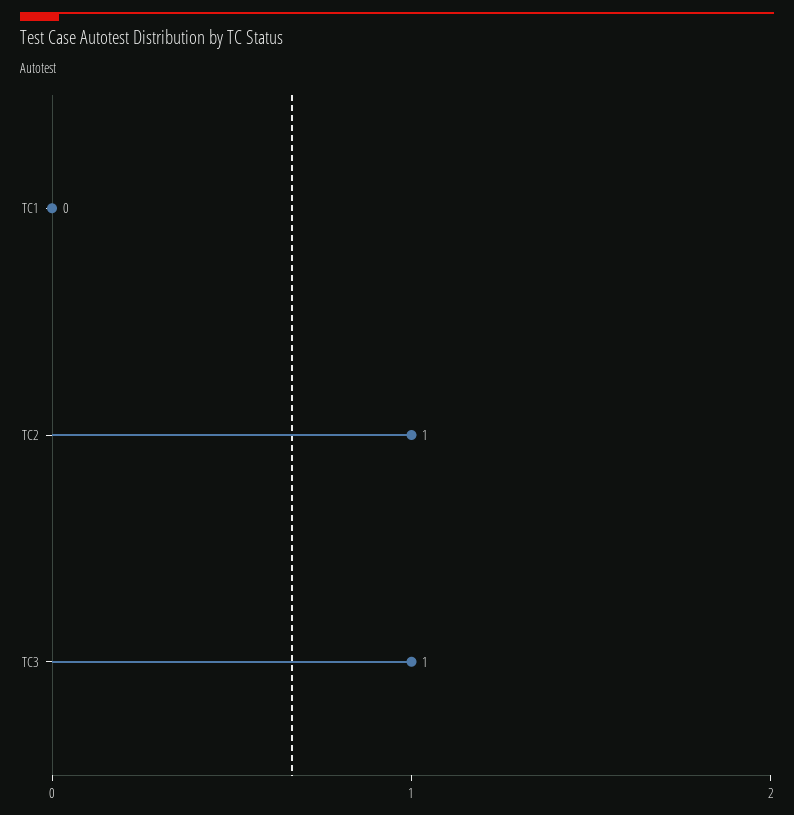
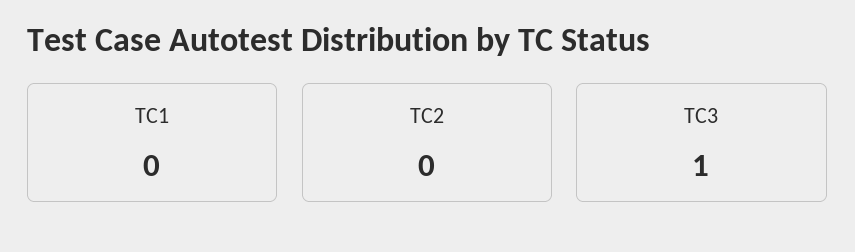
  {
    "TC1": 0,
-   "TC2": 1,
+   "TC2": 0,
    "TC3": 1
  }

